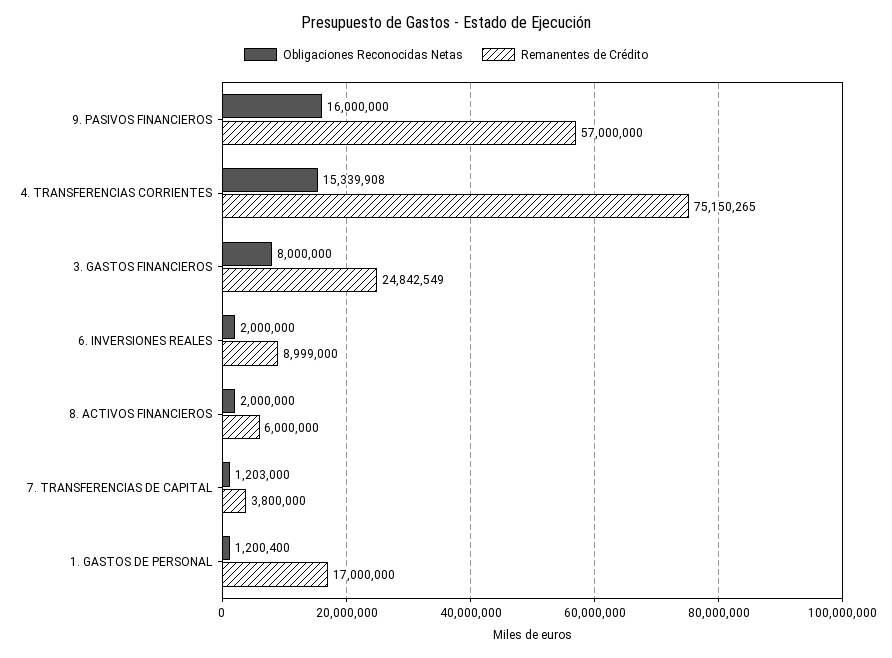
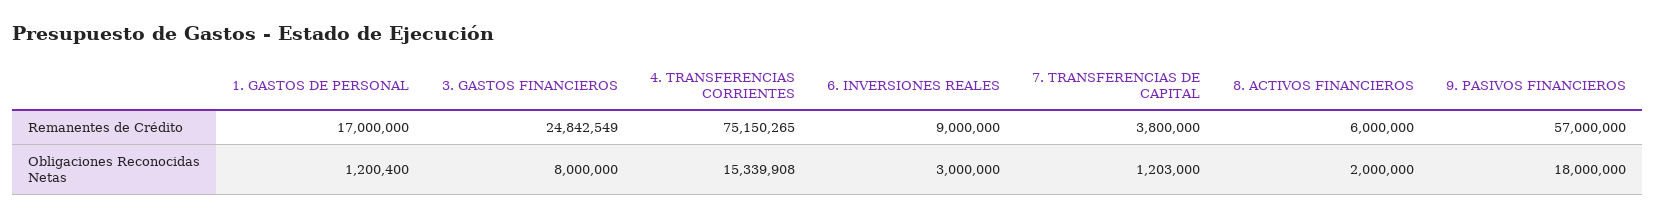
  {
    "Obligaciones Reconocidas Netas": {
-     "9. PASIVOS FINANCIEROS": 16000000,
+     "9. PASIVOS FINANCIEROS": 18000000,
      "4. TRANSFERENCIAS CORRIENTES": 15339908,
      "3. GASTOS FINANCIEROS": 8000000,
-     "6. INVERSIONES REALES": 2000000,
+     "6. INVERSIONES REALES": 3000000,
      "8. ACTIVOS FINANCIEROS": 2000000,
      "7. TRANSFERENCIAS DE CAPITAL": 1203000,
      "1. GASTOS DE PERSONAL": 1200400
    },
    "Remanentes de Crédito": {
      "9. PASIVOS FINANCIEROS": 57000000,
      "4. TRANSFERENCIAS CORRIENTES": 75150265,
      "3. GASTOS FINANCIEROS": 24842549,
-     "6. INVERSIONES REALES": 8999000,
+     "6. INVERSIONES REALES": 9000000,
      "8. ACTIVOS FINANCIEROS": 6000000,
      "7. TRANSFERENCIAS DE CAPITAL": 3800000,
      "1. GASTOS DE PERSONAL": 17000000
    }
  }

